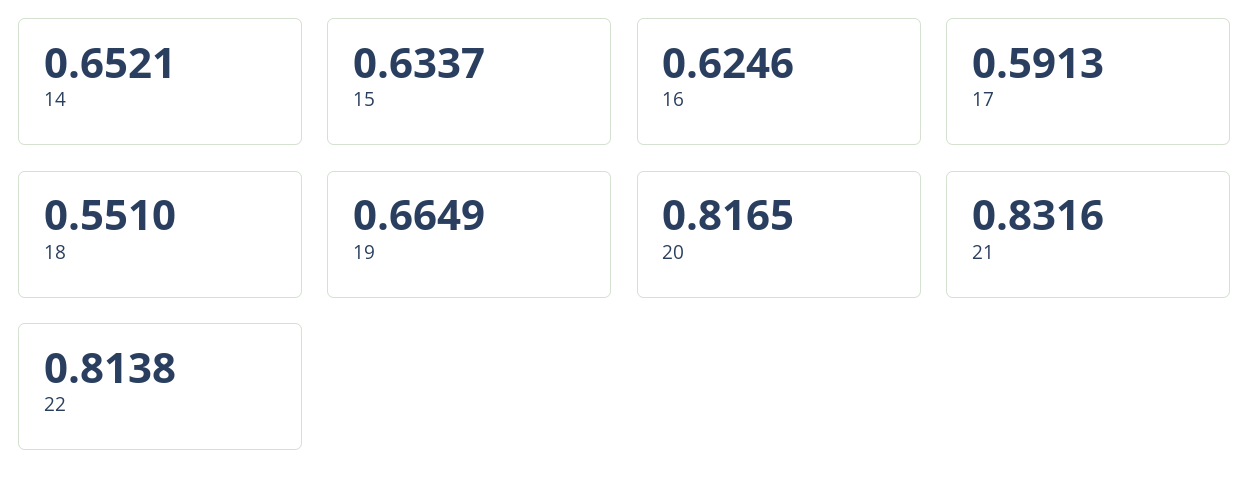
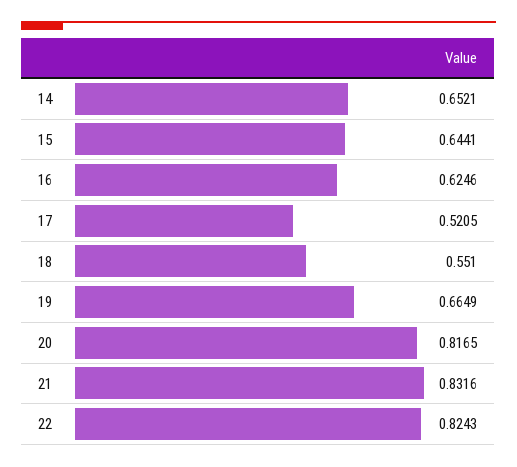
  {
    "14": 0.6521,
-   "15": 0.6337,
+   "15": 0.6441,
    "16": 0.6246,
-   "17": 0.5913,
+   "17": 0.5205,
    "18": 0.551,
    "19": 0.6649,
    "20": 0.8165,
    "21": 0.8316,
-   "22": 0.8138
+   "22": 0.8243
  }

